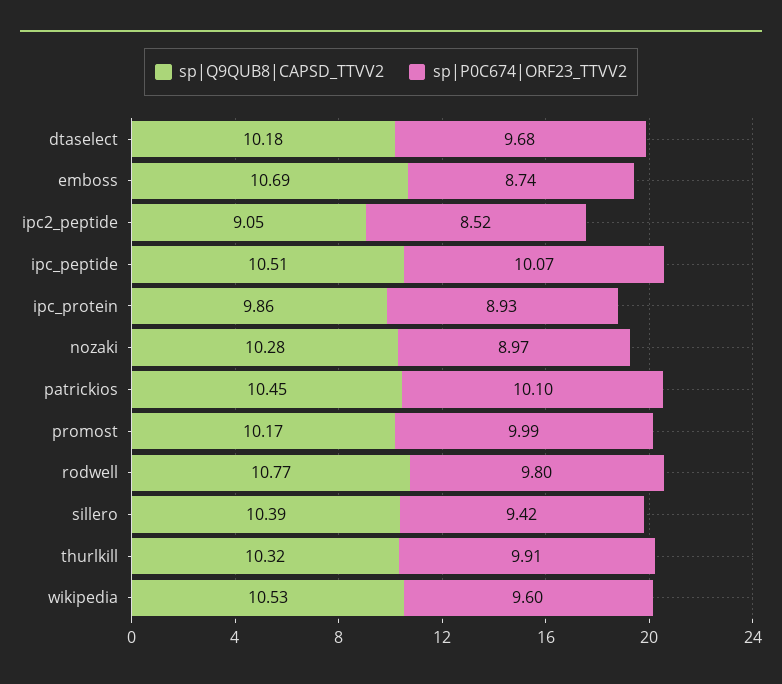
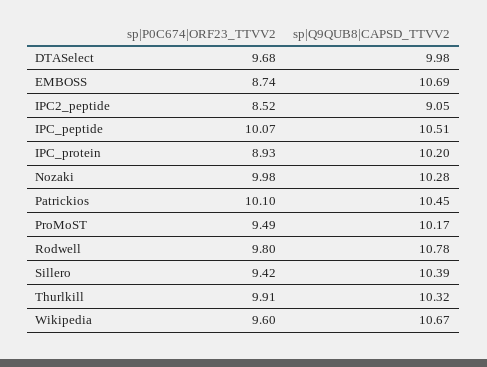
  {
    "sp|Q9QUB8|CAPSD_TTVV2": {
-     "dtaselect": 10.18,
+     "dtaselect": 9.98,
      "emboss": 10.69,
      "ipc2_peptide": 9.05,
      "ipc_peptide": 10.51,
-     "ipc_protein": 9.86,
+     "ipc_protein": 10.2,
      "nozaki": 10.28,
      "patrickios": 10.45,
      "promost": 10.17,
-     "rodwell": 10.77,
+     "rodwell": 10.78,
      "sillero": 10.39,
      "thurlkill": 10.32,
-     "wikipedia": 10.53
+     "wikipedia": 10.67
    },
    "sp|P0C674|ORF23_TTVV2": {
      "dtaselect": 9.68,
      "emboss": 8.74,
      "ipc2_peptide": 8.52,
      "ipc_peptide": 10.07,
      "ipc_protein": 8.93,
-     "nozaki": 8.97,
+     "nozaki": 9.98,
      "patrickios": 10.1,
-     "promost": 9.99,
+     "promost": 9.49,
      "rodwell": 9.8,
      "sillero": 9.42,
      "thurlkill": 9.91,
      "wikipedia": 9.6
    }
  }

